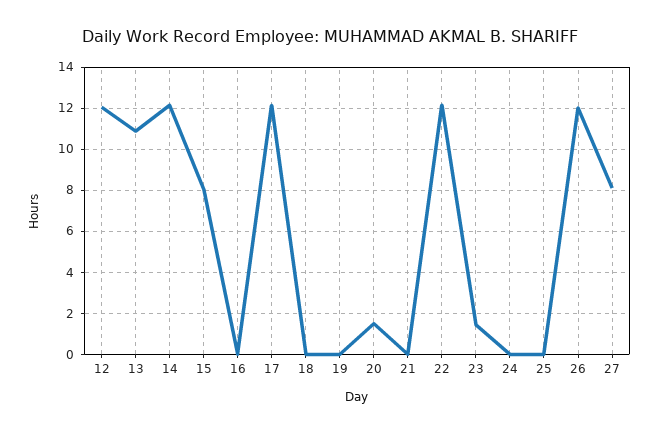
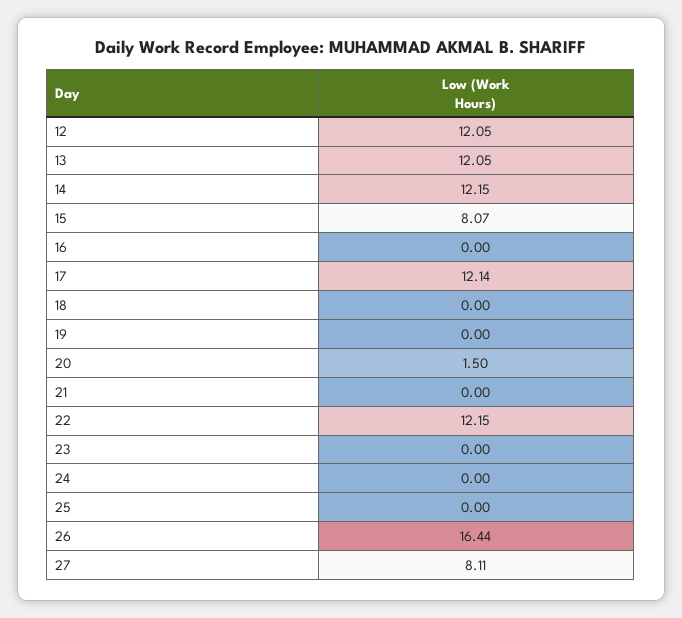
  {
    "12": 12.05,
-   "13": 11,
+   "13": 12.05,
    "14": 12.15,
    "15": 8.07,
    "16": 0,
    "17": 12.14,
    "18": 0,
    "19": 0,
    "20": 1.5,
    "21": 0,
    "22": 12.15,
-   "23": 1.5,
+   "23": 0,
    "24": 0,
    "25": 0,
-   "26": 12,
+   "26": 16.44,
    "27": 8.11
  }

